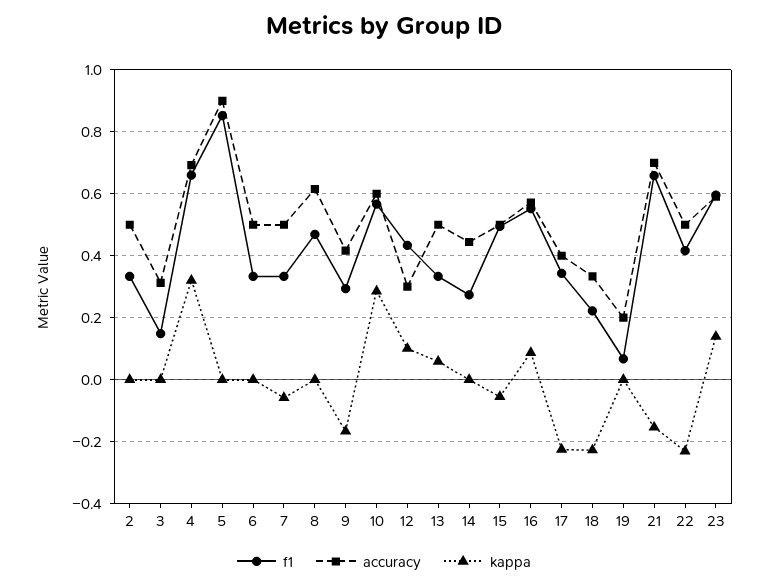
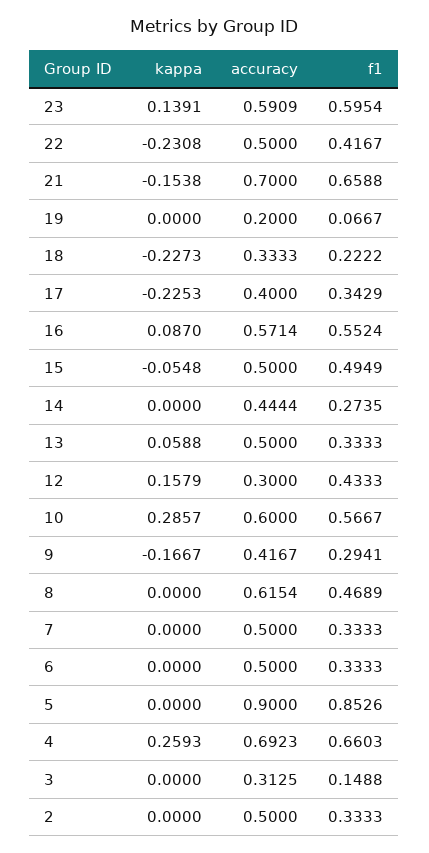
  {
    "f1": {
      "2": 0.3333,
      "3": 0.1488,
      "4": 0.6603,
      "5": 0.8526,
      "6": 0.3333,
      "7": 0.3333,
      "8": 0.4689,
      "9": 0.2941,
      "10": 0.5667,
      "12": 0.4333,
      "13": 0.3333,
      "14": 0.2735,
      "15": 0.4949,
      "16": 0.5524,
      "17": 0.3429,
      "18": 0.2222,
      "19": 0.0667,
      "21": 0.6588,
      "22": 0.4167,
      "23": 0.5954
    },
    "accuracy": {
      "2": 0.5,
      "3": 0.3125,
      "4": 0.6923,
      "5": 0.9,
      "6": 0.5,
      "7": 0.5,
      "8": 0.6154,
      "9": 0.4167,
      "10": 0.6,
      "12": 0.3,
      "13": 0.5,
      "14": 0.4444,
      "15": 0.5,
      "16": 0.5714,
      "17": 0.4,
      "18": 0.3333,
      "19": 0.2,
      "21": 0.7,
      "22": 0.5,
      "23": 0.5909
    },
    "kappa": {
      "2": 0,
      "3": 0,
-     "4": 0.32,
+     "4": 0.2593,
      "5": 0,
      "6": 0,
-     "7": -0.06,
+     "7": 0,
      "8": 0,
      "9": -0.1667,
      "10": 0.2857,
-     "12": 0.1,
+     "12": 0.1579,
      "13": 0.0588,
      "14": 0,
      "15": -0.0548,
      "16": 0.087,
      "17": -0.2253,
      "18": -0.2273,
      "19": 0,
      "21": -0.1538,
      "22": -0.2308,
      "23": 0.1391
    }
  }

